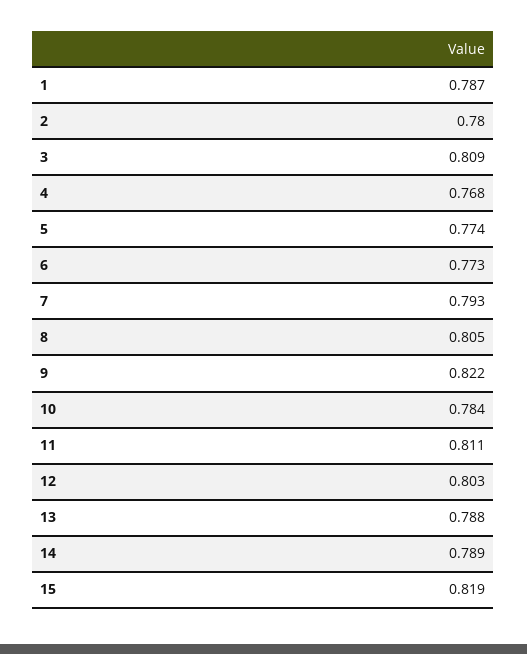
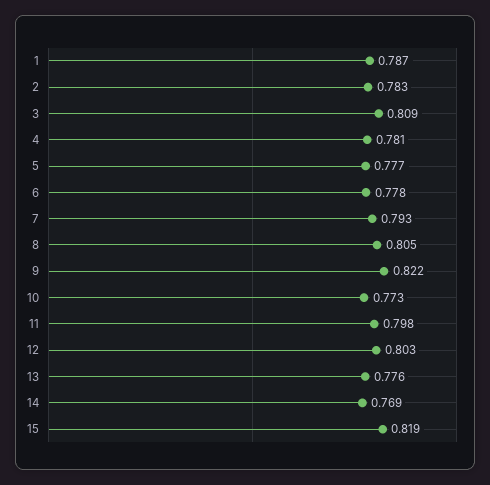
  {
    "1": 0.787,
-   "2": 0.78,
+   "2": 0.783,
    "3": 0.809,
-   "4": 0.768,
+   "4": 0.781,
-   "5": 0.774,
+   "5": 0.777,
-   "6": 0.773,
+   "6": 0.778,
    "7": 0.793,
    "8": 0.805,
    "9": 0.822,
-   "10": 0.784,
+   "10": 0.773,
-   "11": 0.811,
+   "11": 0.798,
    "12": 0.803,
-   "13": 0.788,
+   "13": 0.776,
-   "14": 0.789,
+   "14": 0.769,
    "15": 0.819
  }

